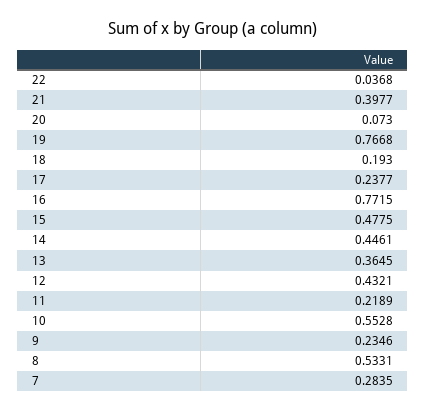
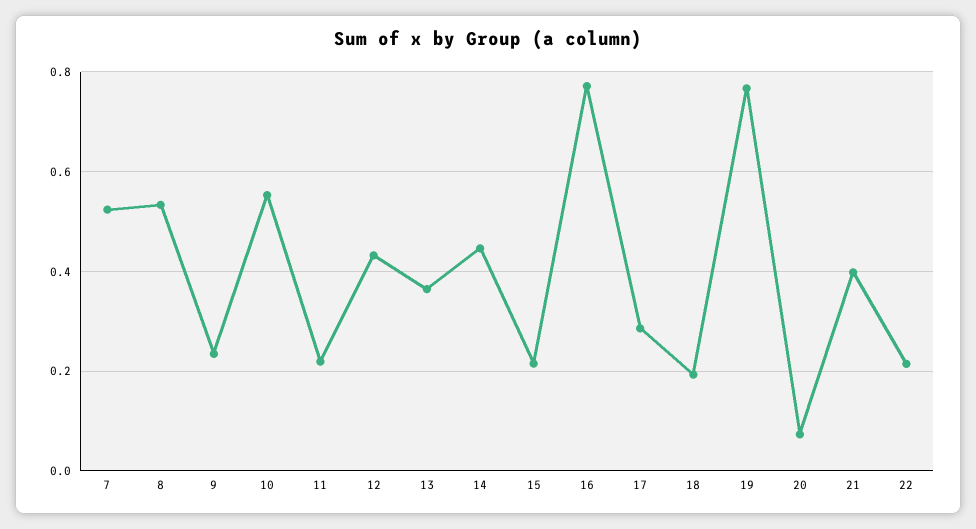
  {
-   "22": 0.0368,
+   "22": 0.22,
    "21": 0.3977,
    "20": 0.073,
    "19": 0.7668,
    "18": 0.193,
-   "17": 0.2377,
+   "17": 0.28,
    "16": 0.7715,
-   "15": 0.4775,
+   "15": 0.22,
    "14": 0.4461,
    "13": 0.3645,
    "12": 0.4321,
    "11": 0.2189,
    "10": 0.5528,
    "9": 0.2346,
    "8": 0.5331,
-   "7": 0.2835
+   "7": 0.52
  }

